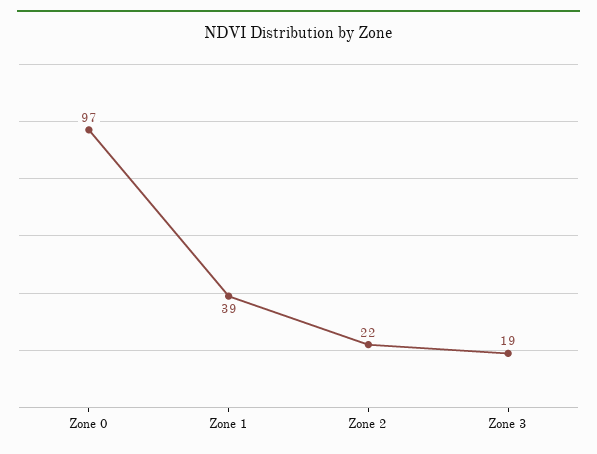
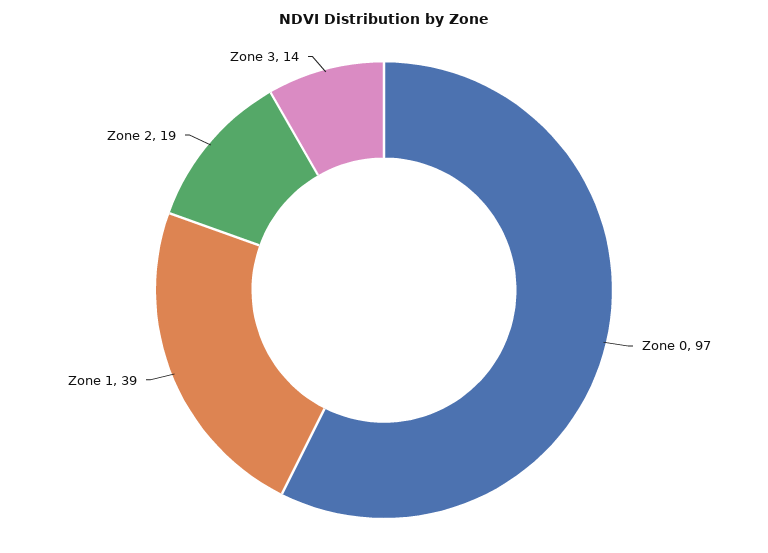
  {
    "Zone 0": 97,
    "Zone 1": 39,
-   "Zone 2": 22,
+   "Zone 2": 19,
-   "Zone 3": 19
+   "Zone 3": 14
  }

